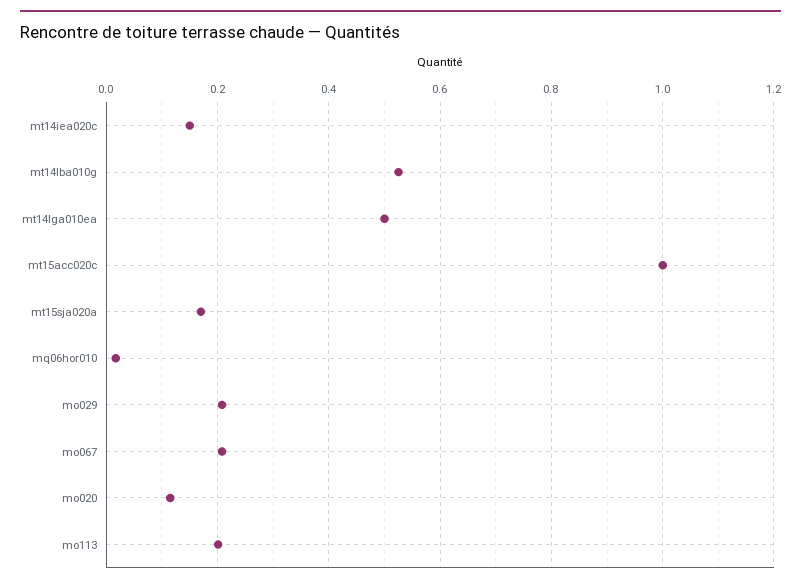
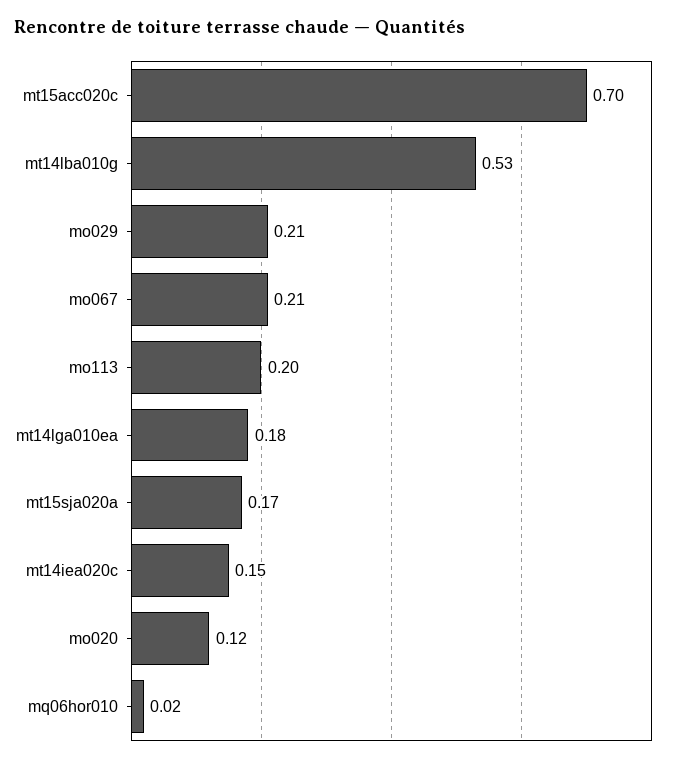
  {
    "mt14iea020c": 0.15,
    "mt14lba010g": 0.53,
-   "mt14lga010ea": 0.5,
+   "mt14lga010ea": 0.18,
-   "mt15acc020c": 1,
+   "mt15acc020c": 0.7,
    "mt15sja020a": 0.17,
    "mq06hor010": 0.02,
    "mo029": 0.21,
    "mo067": 0.21,
    "mo020": 0.12,
    "mo113": 0.2
  }

